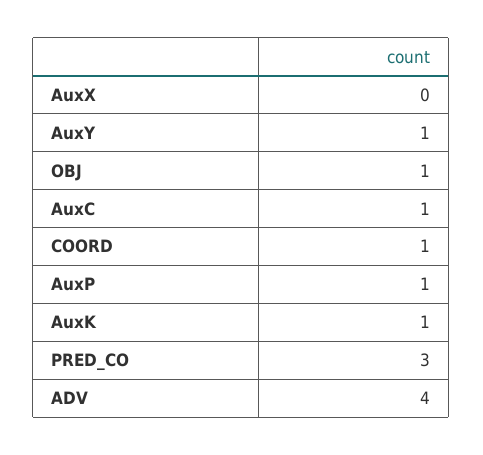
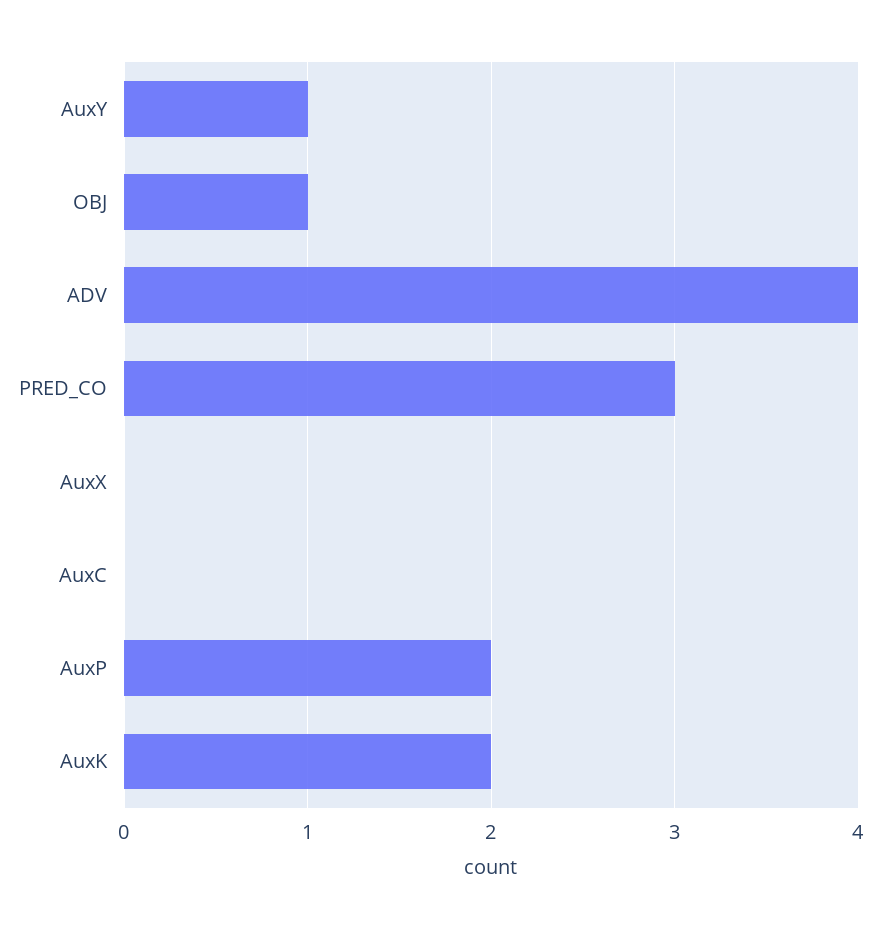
  {
    "AuxX": 0,
    "AuxY": 1,
    "OBJ": 1,
-   "AuxC": 1,
+   "AuxC": 0,
-   "COORD": 1,
-   "AuxP": 1,
+   "AuxP": 2,
-   "AuxK": 1,
+   "AuxK": 2,
    "PRED_CO": 3,
    "ADV": 4
  }

